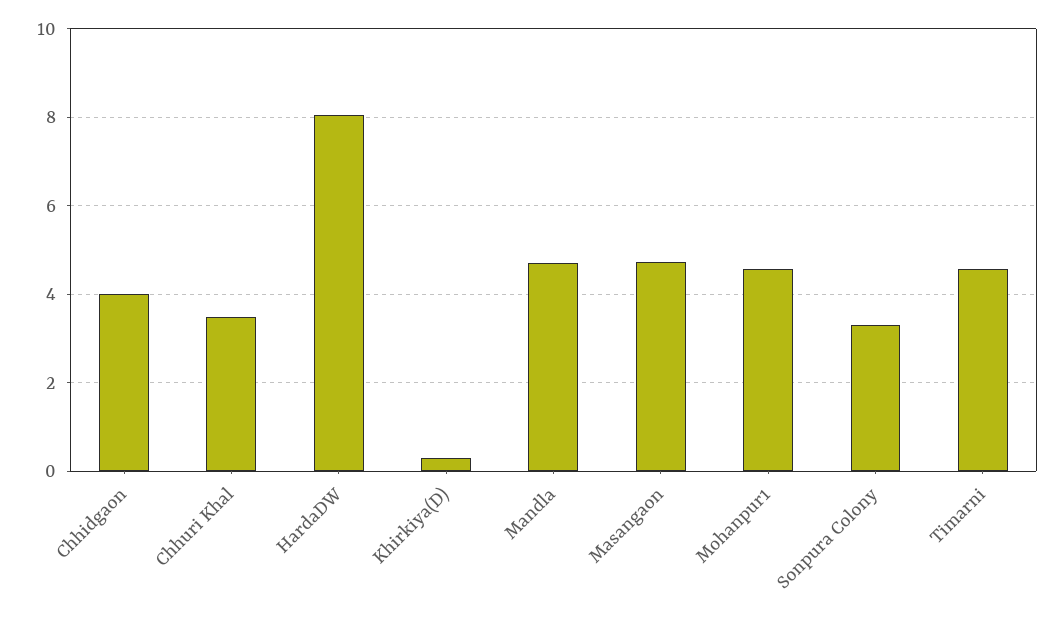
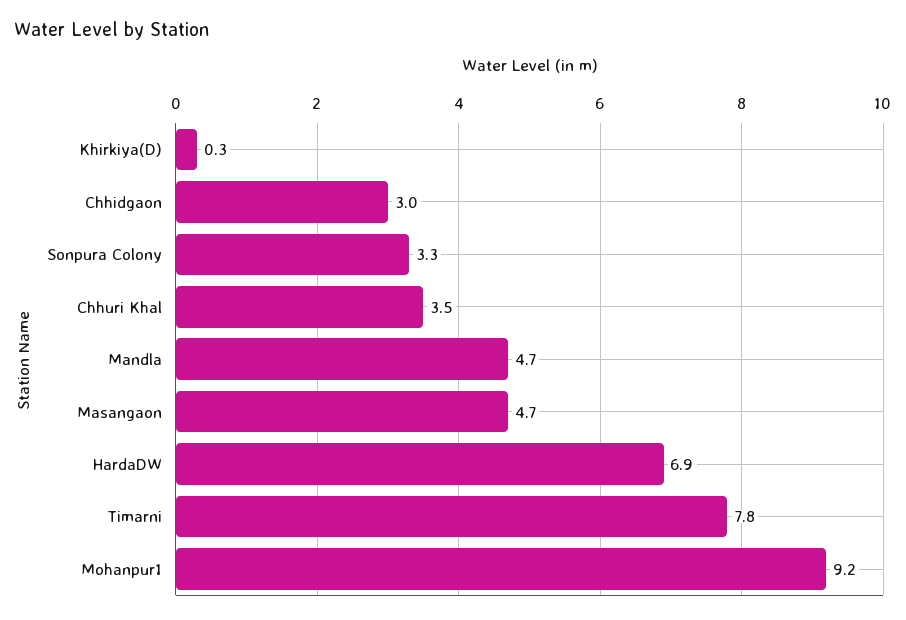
  {
-   "Chhidgaon": 4,
+   "Chhidgaon": 3,
    "Chhuri Khal": 3.5,
-   "HardaDW": 8,
+   "HardaDW": 6.9,
    "Khirkiya(D)": 0.3,
    "Mandla": 4.7,
    "Masangaon": 4.7,
-   "Mohanpur1": 4.6,
+   "Mohanpur1": 9.2,
    "Sonpura Colony": 3.3,
-   "Timarni": 4.6
+   "Timarni": 7.8
  }

